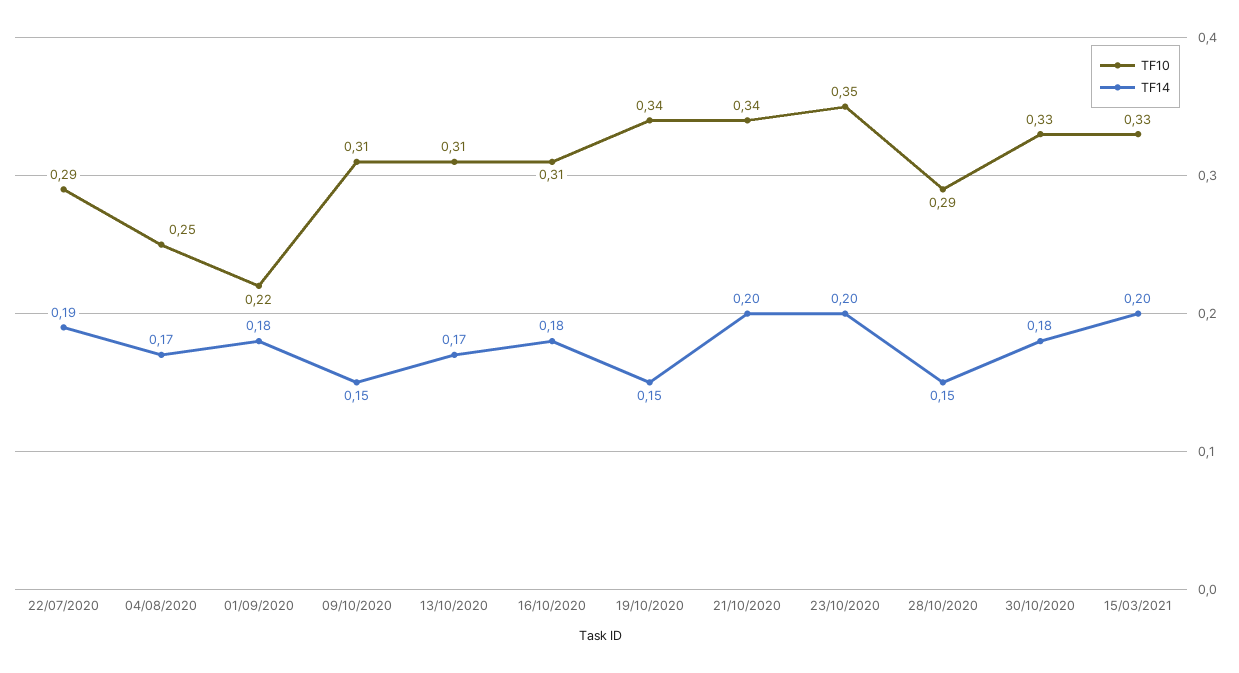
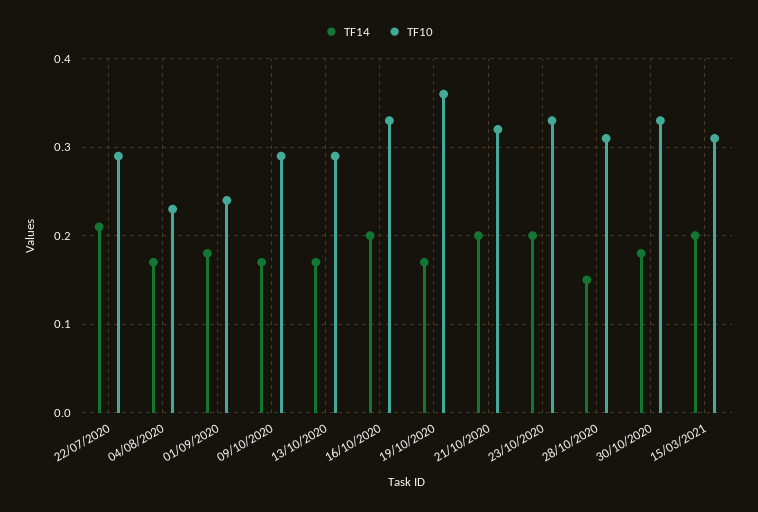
  {
    "TF10": {
      "22/07/2020": 0.29,
-     "04/08/2020": 0.25,
+     "04/08/2020": 0.23,
-     "01/09/2020": 0.22,
+     "01/09/2020": 0.24,
-     "09/10/2020": 0.31,
+     "09/10/2020": 0.29,
-     "13/10/2020": 0.31,
+     "13/10/2020": 0.29,
-     "16/10/2020": 0.31,
+     "16/10/2020": 0.33,
-     "19/10/2020": 0.34,
+     "19/10/2020": 0.36,
-     "21/10/2020": 0.34,
+     "21/10/2020": 0.32,
-     "23/10/2020": 0.35,
+     "23/10/2020": 0.33,
-     "28/10/2020": 0.29,
+     "28/10/2020": 0.31,
      "30/10/2020": 0.33,
-     "15/03/2021": 0.33
+     "15/03/2021": 0.31
    },
    "TF14": {
-     "22/07/2020": 0.19,
+     "22/07/2020": 0.21,
      "04/08/2020": 0.17,
      "01/09/2020": 0.18,
-     "09/10/2020": 0.15,
+     "09/10/2020": 0.17,
      "13/10/2020": 0.17,
-     "16/10/2020": 0.18,
+     "16/10/2020": 0.2,
-     "19/10/2020": 0.15,
+     "19/10/2020": 0.17,
      "21/10/2020": 0.2,
      "23/10/2020": 0.2,
      "28/10/2020": 0.15,
      "30/10/2020": 0.18,
      "15/03/2021": 0.2
    }
  }

